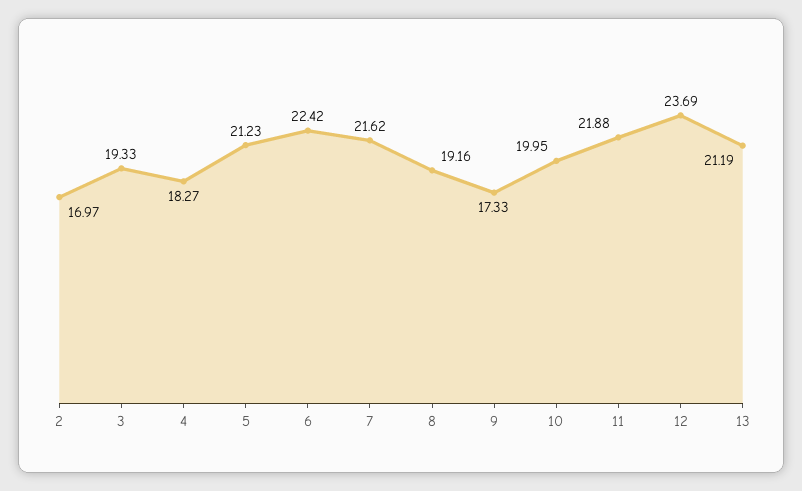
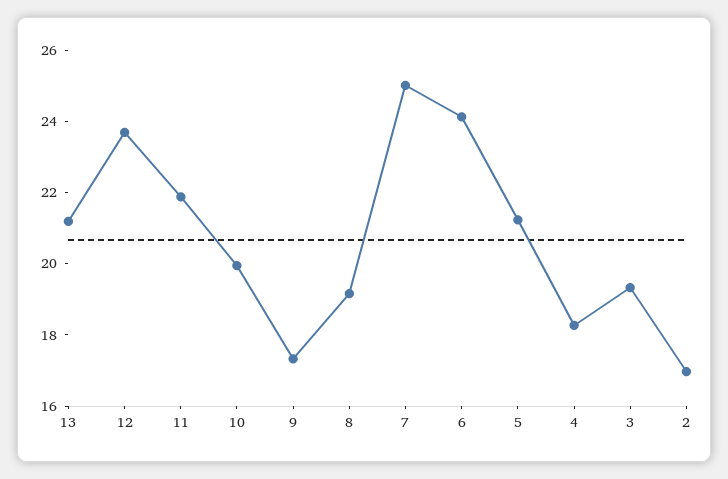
  {
    "2": 16.97,
    "3": 19.33,
    "4": 18.27,
    "5": 21.23,
-   "6": 22.42,
+   "6": 24,
-   "7": 21.62,
+   "7": 25,
    "8": 19.16,
    "9": 17.33,
    "10": 19.95,
    "11": 21.88,
    "12": 23.69,
    "13": 21.19
  }

